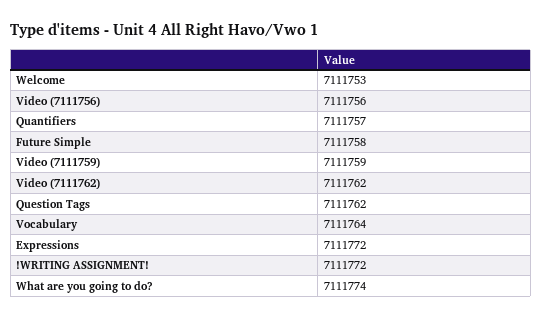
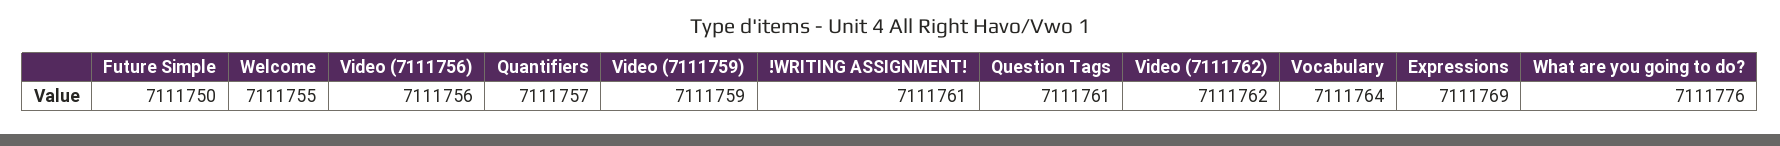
  {
-   "Welcome": 7111753,
+   "Welcome": 7111755,
    "Video (7111756)": 7111756,
    "Quantifiers": 7111757,
-   "Future Simple": 7111758,
+   "Future Simple": 7111750,
    "Video (7111759)": 7111759,
    "Video (7111762)": 7111762,
-   "Question Tags": 7111762,
+   "Question Tags": 7111761,
    "Vocabulary": 7111764,
-   "Expressions": 7111772,
+   "Expressions": 7111769,
-   "!WRITING ASSIGNMENT!": 7111772,
+   "!WRITING ASSIGNMENT!": 7111761,
-   "What are you going to do?": 7111774
+   "What are you going to do?": 7111776
  }

